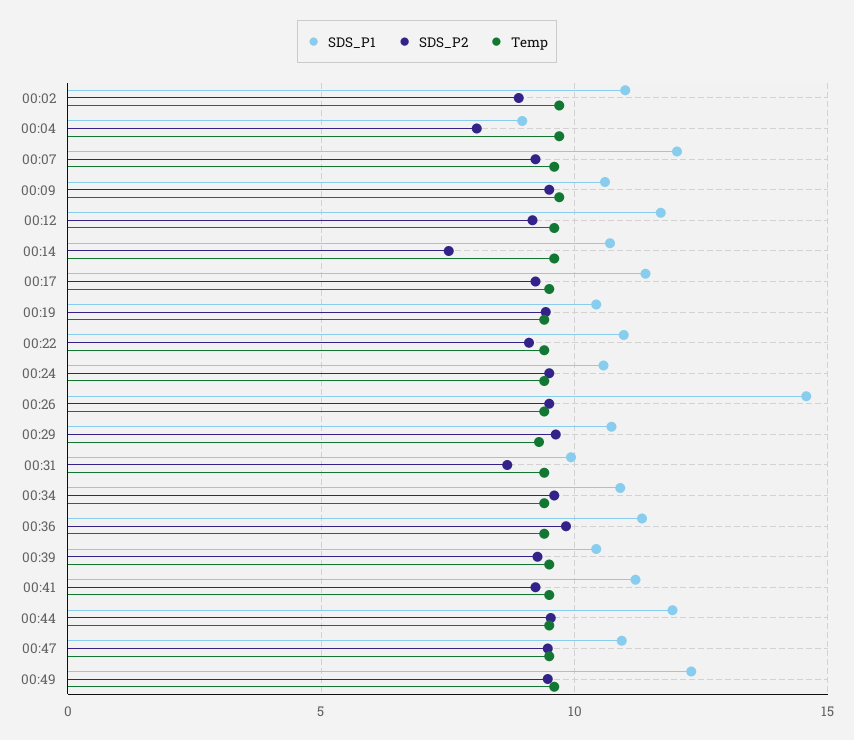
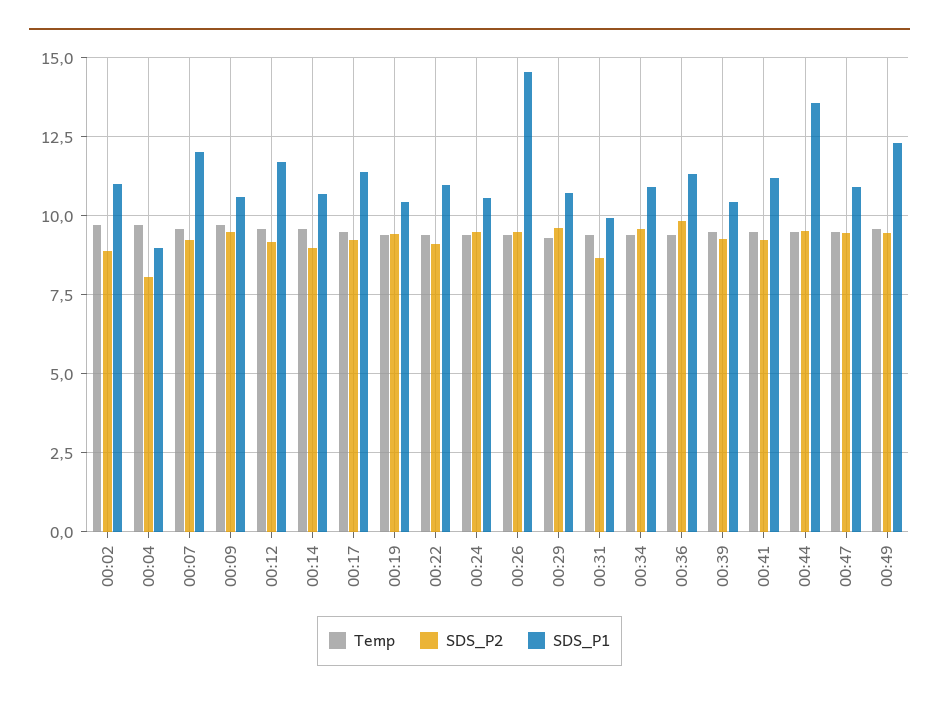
  {
    "SDS_P1": {
      "00:02": 11,
      "00:04": 9,
      "00:07": 12,
      "00:09": 10.5,
      "00:12": 11.75,
      "00:14": 10.75,
      "00:17": 11.5,
      "00:19": 10.5,
      "00:22": 11,
      "00:24": 10.5,
      "00:26": 14.5,
      "00:29": 10.75,
      "00:31": 10,
      "00:34": 11,
      "00:36": 11.25,
      "00:39": 10.5,
      "00:41": 11.25,
-     "00:44": 12,
+     "00:44": 13.5,
      "00:47": 11,
      "00:49": 12.25
    },
    "SDS_P2": {
      "00:02": 9,
      "00:04": 8,
      "00:07": 9.25,
      "00:09": 9.5,
      "00:12": 9.25,
-     "00:14": 7.5,
+     "00:14": 9,
      "00:17": 9.25,
      "00:19": 9.5,
      "00:22": 9,
      "00:24": 9.5,
      "00:26": 9.5,
      "00:29": 9.75,
      "00:31": 8.75,
      "00:34": 9.5,
      "00:36": 9.75,
      "00:39": 9.25,
      "00:41": 9.25,
      "00:44": 9.5,
      "00:47": 9.5,
      "00:49": 9.5
    },
    "Temp": {
      "00:02": 9.75,
      "00:04": 9.75,
      "00:07": 9.5,
      "00:09": 9.75,
      "00:12": 9.5,
      "00:14": 9.5,
      "00:17": 9.5,
      "00:19": 9.5,
      "00:22": 9.5,
      "00:24": 9.5,
      "00:26": 9.5,
      "00:29": 9.25,
      "00:31": 9.5,
      "00:34": 9.5,
      "00:36": 9.5,
      "00:39": 9.5,
      "00:41": 9.5,
      "00:44": 9.5,
      "00:47": 9.5,
      "00:49": 9.5
    }
  }

